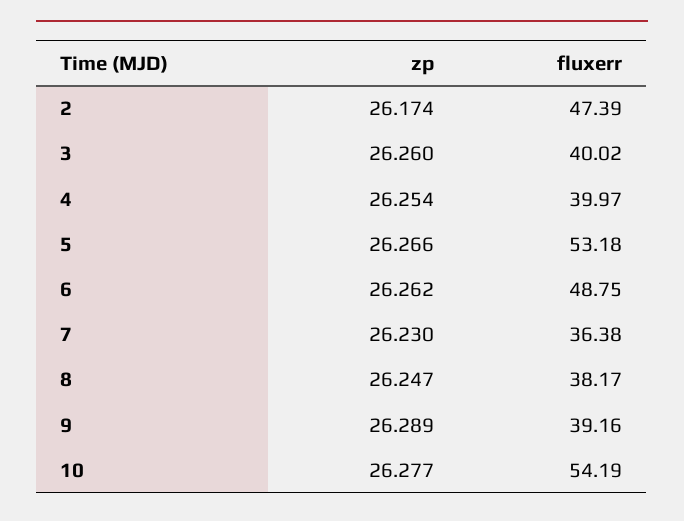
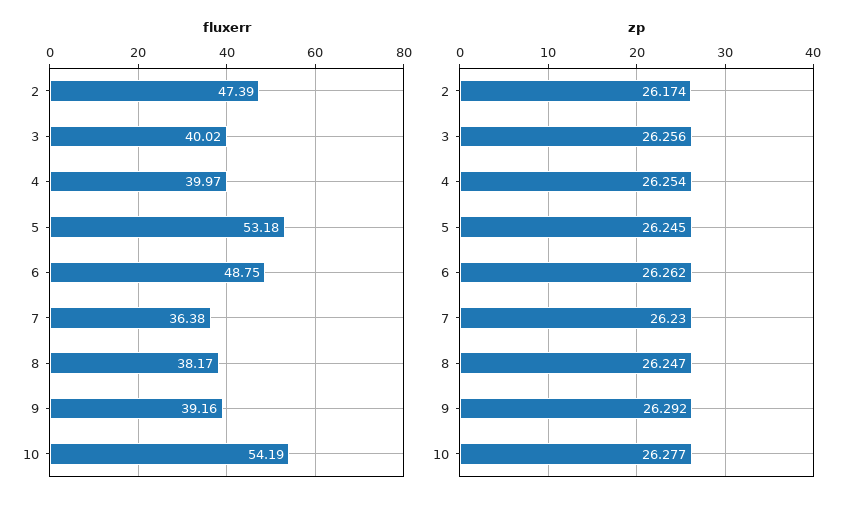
  {
    "zp": {
      "2": 26.174,
-     "3": 26.26,
+     "3": 26.256,
      "4": 26.254,
-     "5": 26.266,
+     "5": 26.245,
      "6": 26.262,
      "7": 26.23,
      "8": 26.247,
-     "9": 26.289,
+     "9": 26.292,
      "10": 26.277
    },
    "fluxerr": {
      "2": 47.39,
      "3": 40.02,
      "4": 39.97,
      "5": 53.18,
      "6": 48.75,
      "7": 36.38,
      "8": 38.17,
      "9": 39.16,
      "10": 54.19
    }
  }

